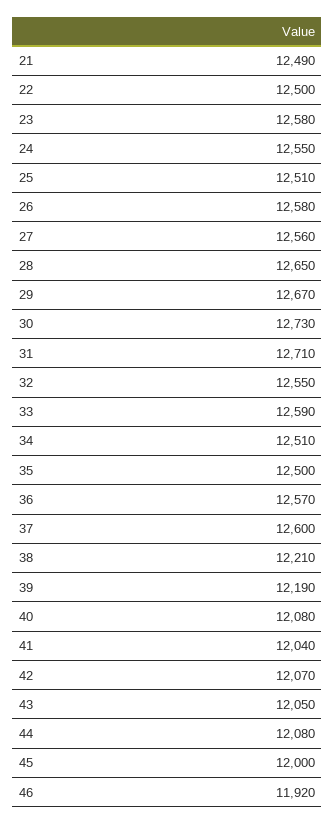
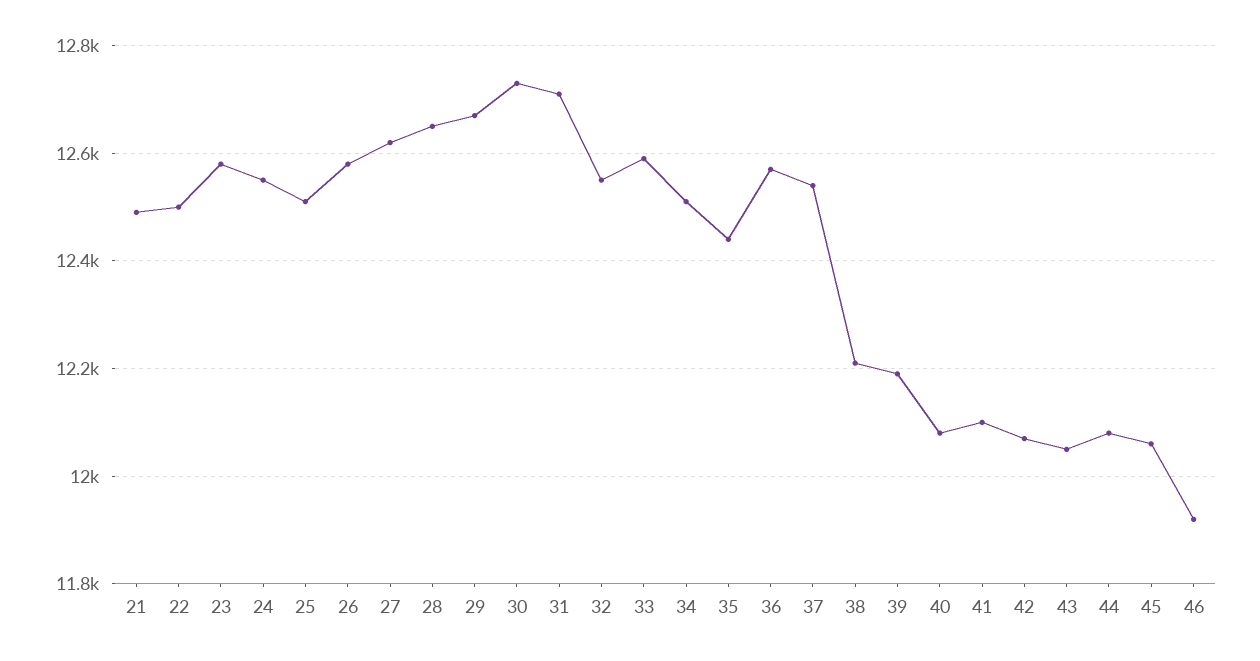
  {
    "21": 12490,
    "22": 12500,
    "23": 12580,
    "24": 12550,
    "25": 12510,
    "26": 12580,
-   "27": 12560,
+   "27": 12620,
    "28": 12650,
    "29": 12670,
    "30": 12730,
    "31": 12710,
    "32": 12550,
    "33": 12590,
    "34": 12510,
-   "35": 12500,
+   "35": 12440,
    "36": 12570,
-   "37": 12600,
+   "37": 12540,
    "38": 12210,
    "39": 12190,
    "40": 12080,
-   "41": 12040,
+   "41": 12100,
    "42": 12070,
    "43": 12050,
    "44": 12080,
-   "45": 12000,
+   "45": 12060,
    "46": 11920
  }

